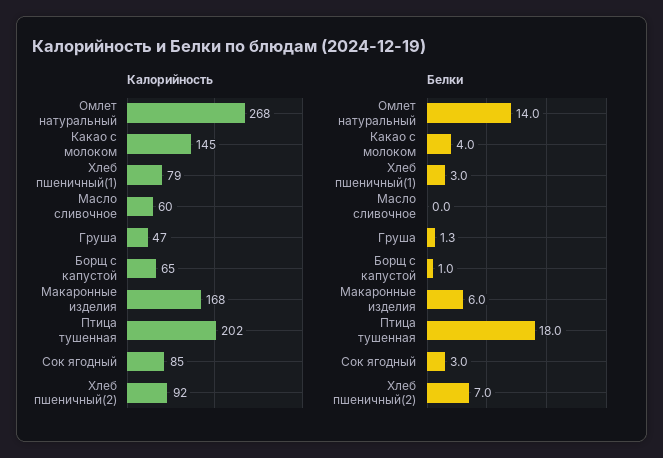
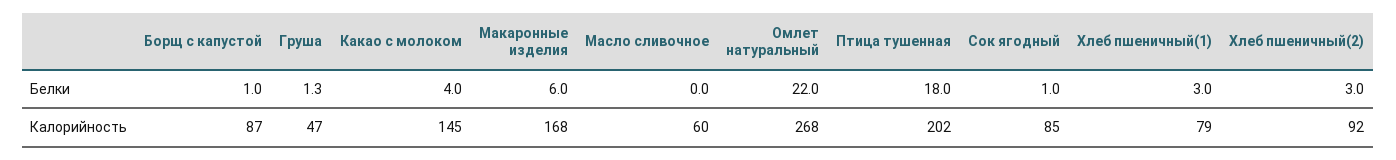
  {
    "Калорийность": {
      "Омлет натуральный": 268,
      "Какао с молоком": 145,
      "Хлеб пшеничный(1)": 79,
      "Масло сливочное": 60,
      "Груша": 47,
-     "Борщ с капустой": 65,
+     "Борщ с капустой": 87,
      "Макаронные изделия": 168,
      "Птица тушенная": 202,
      "Сок ягодный": 85,
      "Хлеб пшеничный(2)": 92
    },
    "Белки": {
-     "Омлет натуральный": 14,
+     "Омлет натуральный": 22,
      "Какао с молоком": 4,
      "Хлеб пшеничный(1)": 3,
      "Масло сливочное": 0,
      "Груша": 1.3,
      "Борщ с капустой": 1,
      "Макаронные изделия": 6,
      "Птица тушенная": 18,
-     "Сок ягодный": 3,
+     "Сок ягодный": 1,
-     "Хлеб пшеничный(2)": 7
+     "Хлеб пшеничный(2)": 3
    }
  }

